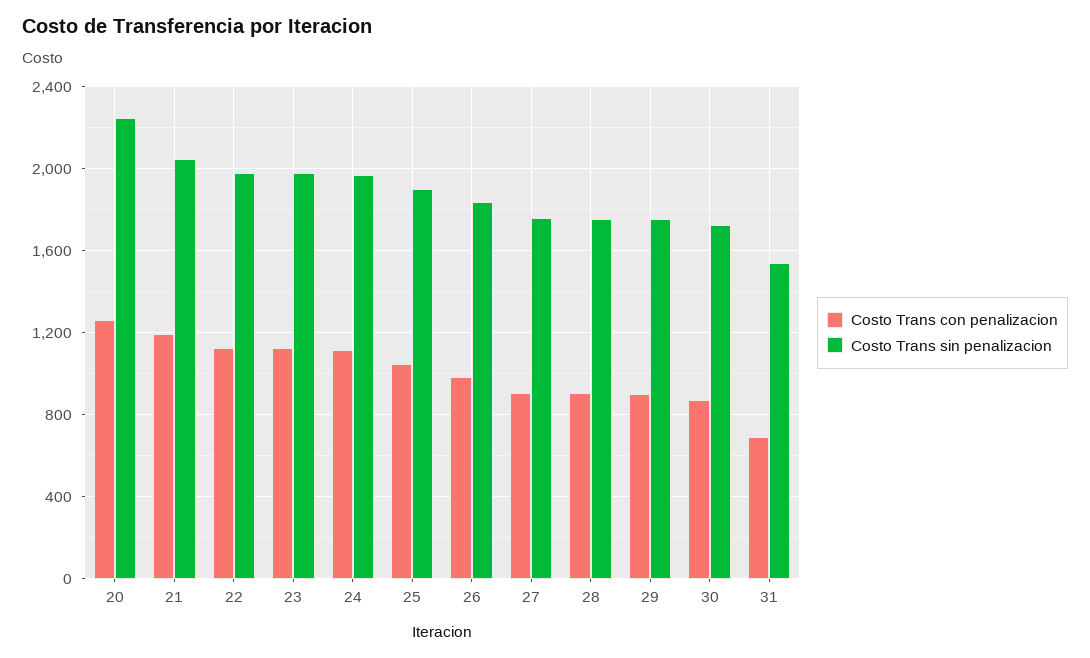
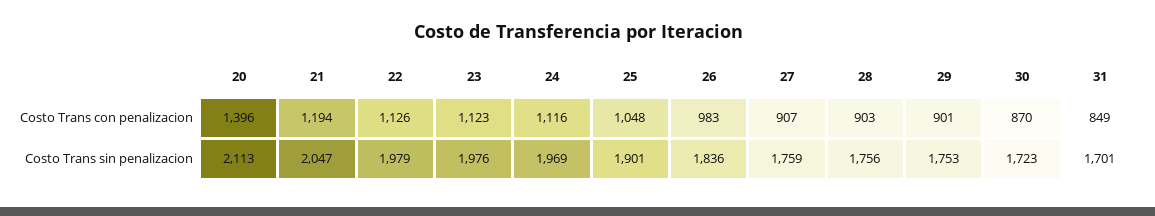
  {
    "Costo Trans con penalizacion": {
-     "20": 1250,
+     "20": 1396,
      "21": 1194,
      "22": 1126,
      "23": 1123,
      "24": 1116,
      "25": 1048,
      "26": 983,
      "27": 907,
      "28": 903,
      "29": 901,
      "30": 870,
-     "31": 700
+     "31": 849
    },
    "Costo Trans sin penalizacion": {
-     "20": 2250,
+     "20": 2113,
      "21": 2047,
      "22": 1979,
      "23": 1976,
      "24": 1969,
      "25": 1901,
      "26": 1836,
      "27": 1759,
      "28": 1756,
      "29": 1753,
      "30": 1723,
-     "31": 1550
+     "31": 1701
    }
  }

